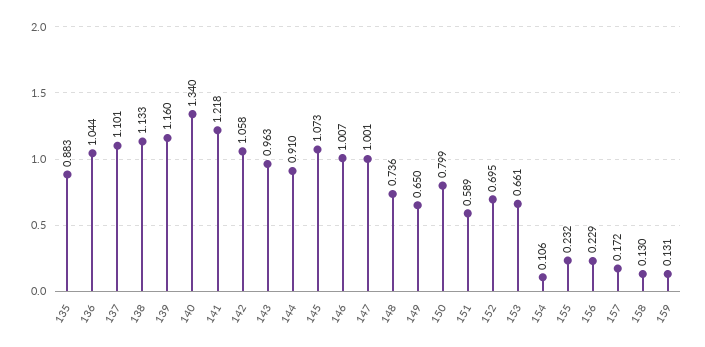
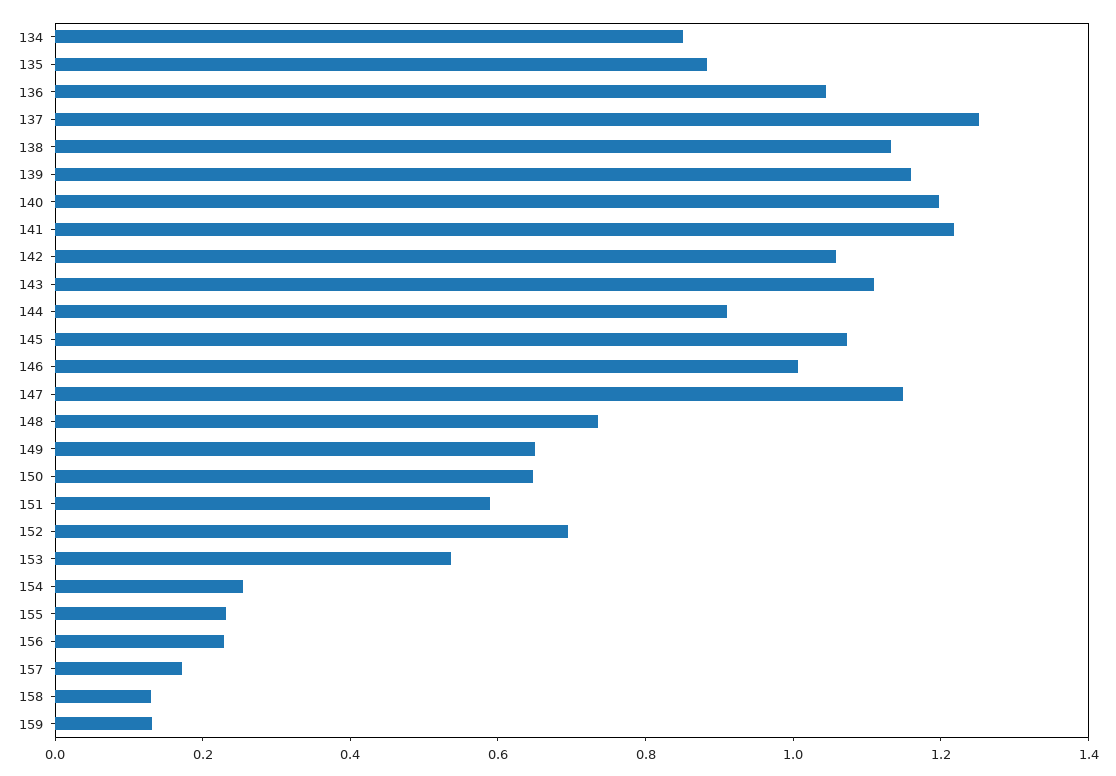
  {
    "135": 0.883,
    "136": 1.044,
-   "137": 1.101,
+   "137": 1.25,
    "138": 1.133,
    "139": 1.16,
-   "140": 1.34,
+   "140": 1.2,
    "141": 1.218,
    "142": 1.058,
-   "143": 0.963,
+   "143": 1.1,
    "144": 0.91,
    "145": 1.073,
    "146": 1.007,
-   "147": 1.001,
+   "147": 1.15,
    "148": 0.736,
    "149": 0.65,
-   "150": 0.799,
+   "150": 0.65,
    "151": 0.589,
    "152": 0.695,
-   "153": 0.661,
+   "153": 0.55,
-   "154": 0.106,
+   "154": 0.25,
    "155": 0.232,
    "156": 0.229,
    "157": 0.172,
    "158": 0.13,
-   "159": 0.131
+   "159": 0.131,
+   "134": 0.85
  }

